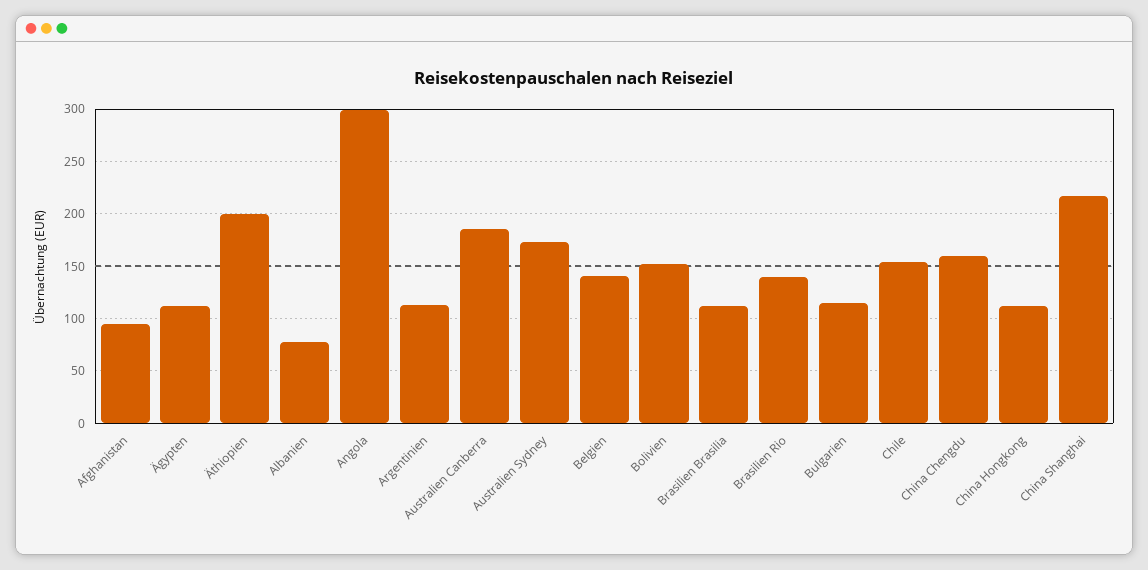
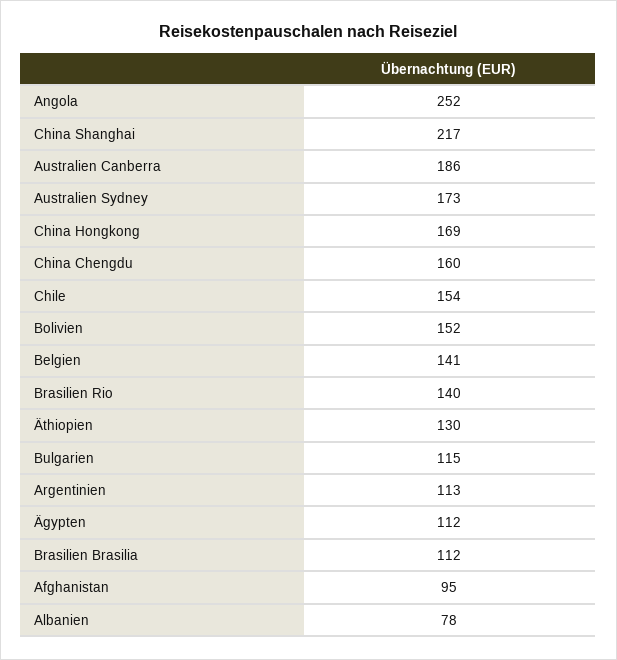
  {
    "Afghanistan": 95,
    "Ägypten": 112,
-   "Äthiopien": 200,
+   "Äthiopien": 130,
    "Albanien": 78,
-   "Angola": 300,
+   "Angola": 252,
    "Argentinien": 113,
    "Australien Canberra": 186,
    "Australien Sydney": 173,
    "Belgien": 141,
    "Bolivien": 152,
    "Brasilien Brasilia": 112,
    "Brasilien Rio": 140,
    "Bulgarien": 115,
    "Chile": 154,
    "China Chengdu": 160,
-   "China Hongkong": 110,
+   "China Hongkong": 169,
    "China Shanghai": 217
  }

